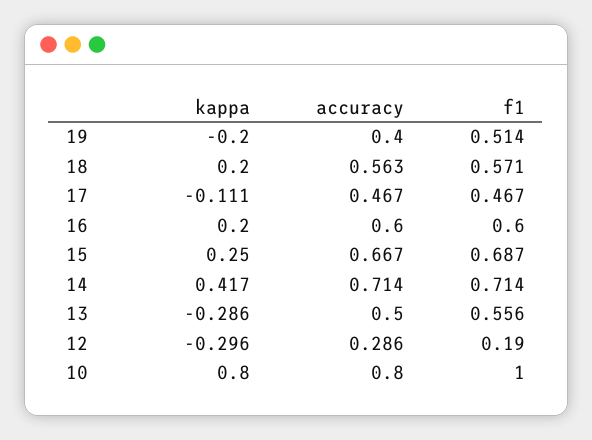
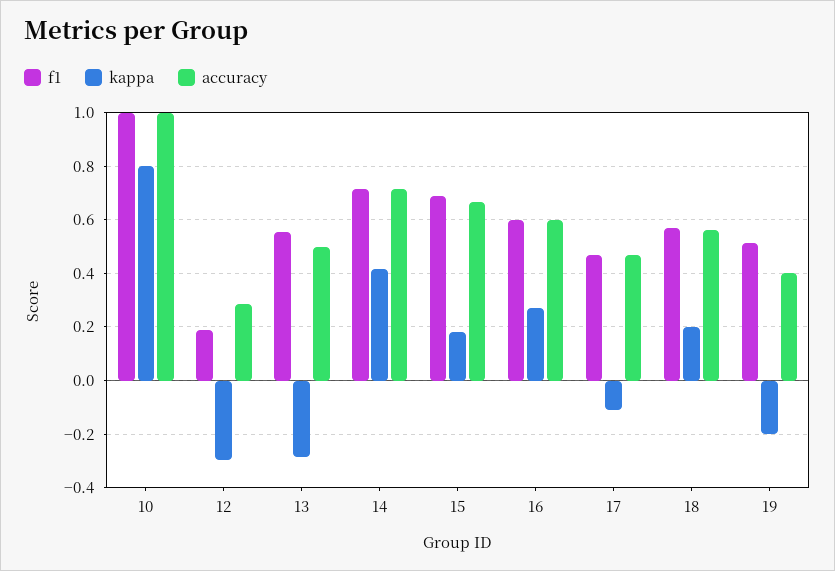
  {
    "kappa": {
      "19": -0.2,
      "18": 0.2,
      "17": -0.111,
-     "16": 0.2,
+     "16": 0.275,
-     "15": 0.25,
+     "15": 0.175,
      "14": 0.417,
      "13": -0.286,
      "12": -0.296,
      "10": 0.8
    },
    "accuracy": {
      "19": 0.4,
      "18": 0.563,
      "17": 0.467,
      "16": 0.6,
      "15": 0.667,
      "14": 0.714,
      "13": 0.5,
      "12": 0.286,
-     "10": 0.8
+     "10": 1
    },
    "f1": {
      "19": 0.514,
      "18": 0.571,
      "17": 0.467,
      "16": 0.6,
      "15": 0.687,
      "14": 0.714,
      "13": 0.556,
      "12": 0.19,
      "10": 1
    }
  }

